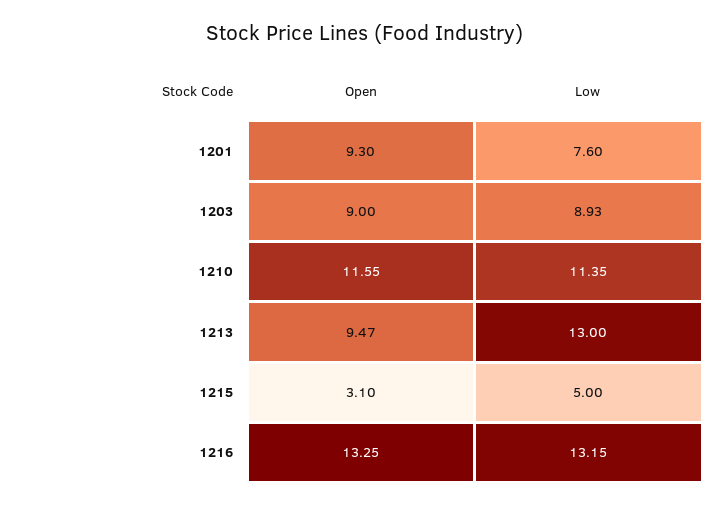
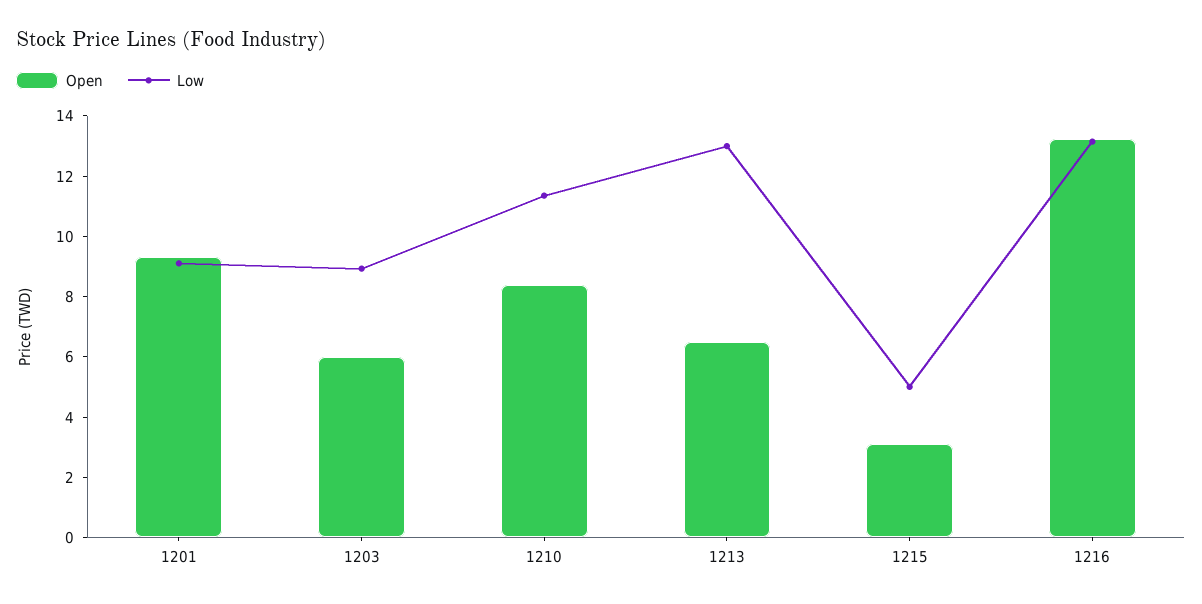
  {
    "Open": {
      "1201": 9.3,
-     "1203": 9,
+     "1203": 6,
-     "1210": 11.55,
+     "1210": 8.5,
-     "1213": 9.47,
+     "1213": 6.5,
      "1215": 3.1,
      "1216": 13.25
    },
    "Low": {
-     "1201": 7.6,
+     "1201": 9,
      "1203": 8.93,
      "1210": 11.35,
      "1213": 13,
      "1215": 5,
      "1216": 13.15
    }
  }

